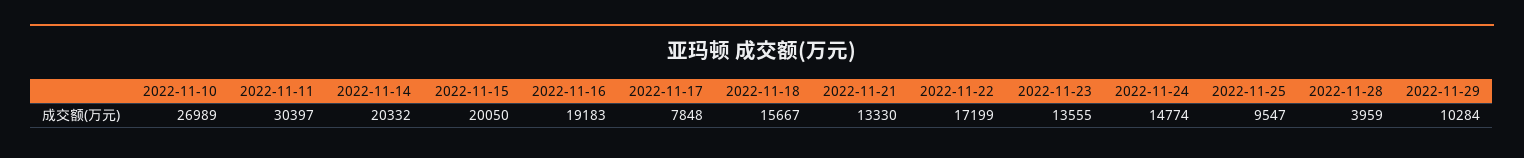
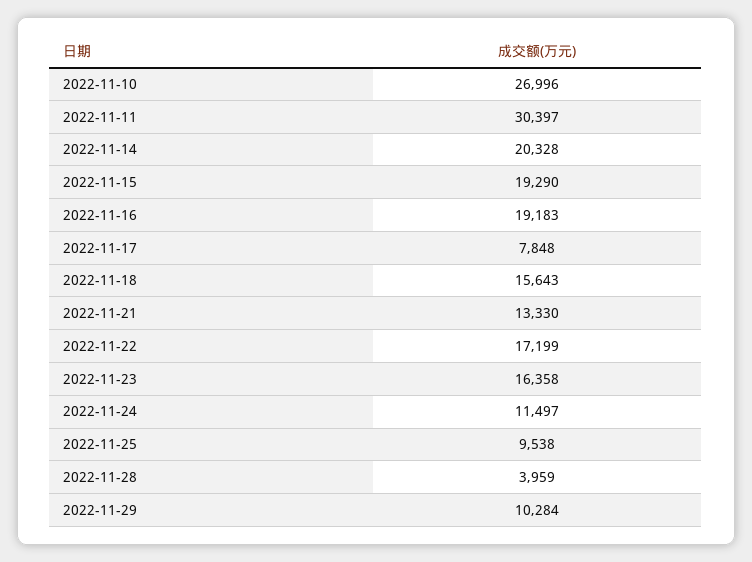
  {
-   "2022-11-10": 26989,
+   "2022-11-10": 26996,
    "2022-11-11": 30397,
-   "2022-11-14": 20332,
+   "2022-11-14": 20328,
-   "2022-11-15": 20050,
+   "2022-11-15": 19290,
    "2022-11-16": 19183,
    "2022-11-17": 7848,
-   "2022-11-18": 15667,
+   "2022-11-18": 15643,
    "2022-11-21": 13330,
    "2022-11-22": 17199,
-   "2022-11-23": 13555,
+   "2022-11-23": 16358,
-   "2022-11-24": 14774,
+   "2022-11-24": 11497,
-   "2022-11-25": 9547,
+   "2022-11-25": 9538,
    "2022-11-28": 3959,
    "2022-11-29": 10284
  }

